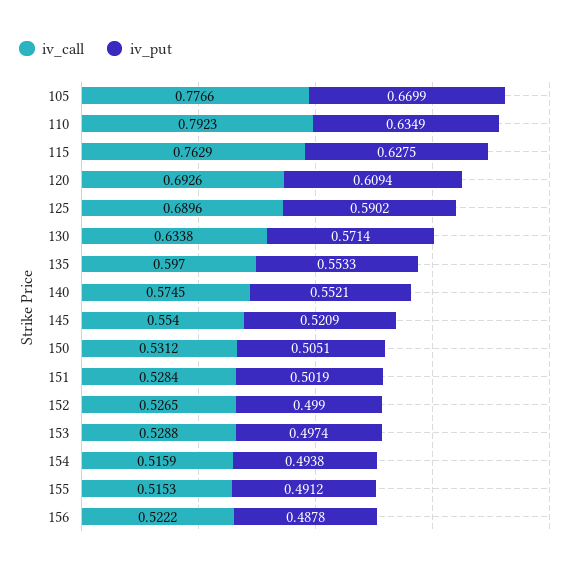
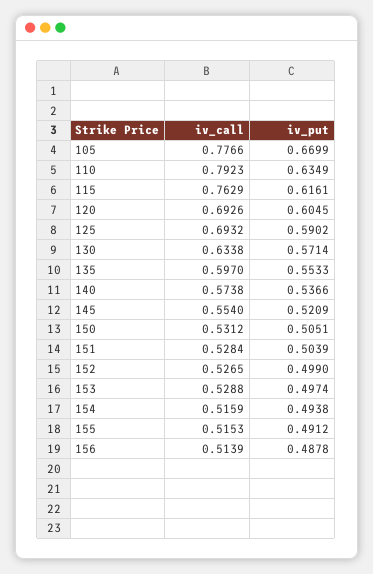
  {
    "iv_call": {
      "105": 0.7766,
      "110": 0.7923,
      "115": 0.7629,
      "120": 0.6926,
-     "125": 0.6896,
+     "125": 0.6932,
      "130": 0.6338,
      "135": 0.597,
-     "140": 0.5745,
+     "140": 0.5738,
      "145": 0.554,
      "150": 0.5312,
      "151": 0.5284,
      "152": 0.5265,
      "153": 0.5288,
      "154": 0.5159,
      "155": 0.5153,
-     "156": 0.5222
+     "156": 0.5139
    },
    "iv_put": {
      "105": 0.6699,
      "110": 0.6349,
-     "115": 0.6275,
+     "115": 0.6161,
-     "120": 0.6094,
+     "120": 0.6045,
      "125": 0.5902,
      "130": 0.5714,
      "135": 0.5533,
-     "140": 0.5521,
+     "140": 0.5366,
      "145": 0.5209,
      "150": 0.5051,
-     "151": 0.5019,
+     "151": 0.5039,
      "152": 0.499,
      "153": 0.4974,
      "154": 0.4938,
      "155": 0.4912,
      "156": 0.4878
    }
  }

